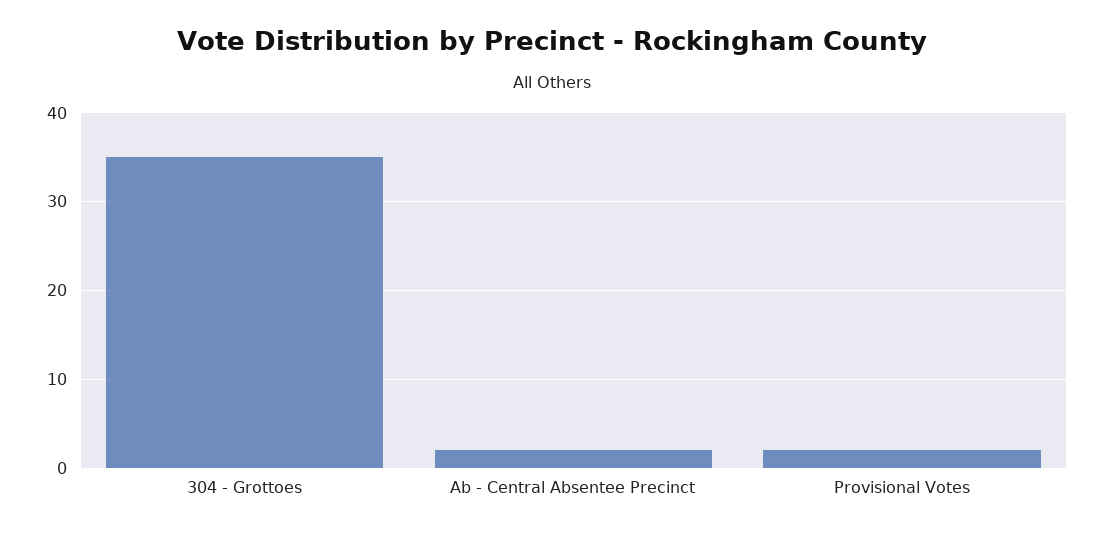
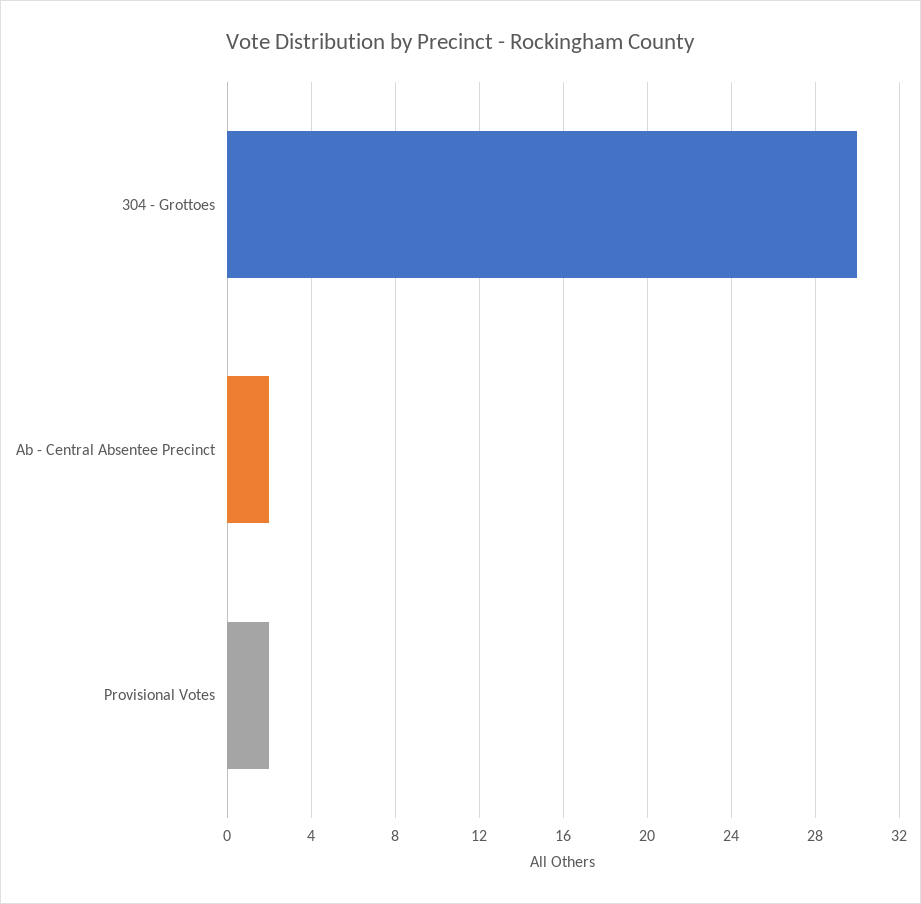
  {
-   "304 - Grottoes": 35,
+   "304 - Grottoes": 30,
    "Ab - Central Absentee Precinct": 2,
    "Provisional Votes": 2
  }

